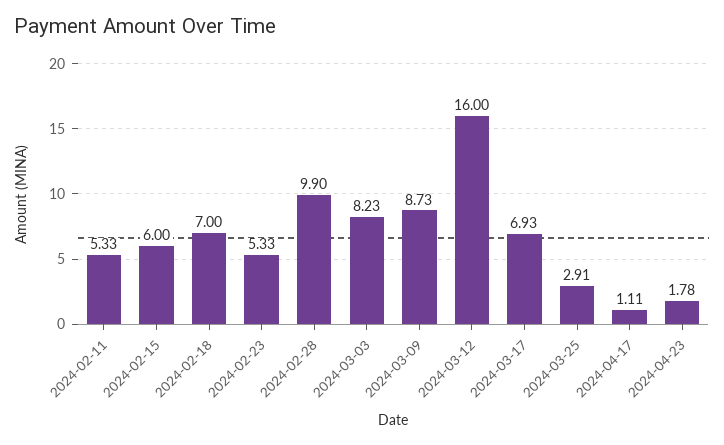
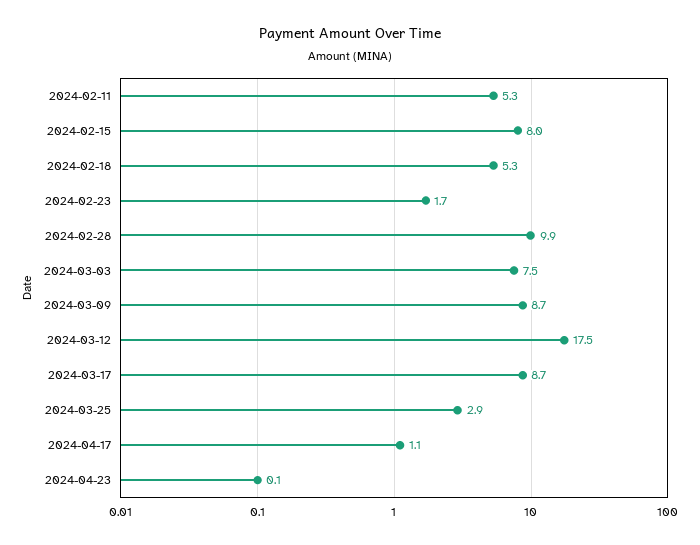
  {
    "2024-02-11": 5.33,
-   "2024-02-15": 6,
+   "2024-02-15": 8,
-   "2024-02-18": 7,
+   "2024-02-18": 5.3,
-   "2024-02-23": 5.33,
+   "2024-02-23": 1.7,
    "2024-02-28": 9.9,
-   "2024-03-03": 8.23,
+   "2024-03-03": 7.5,
    "2024-03-09": 8.73,
-   "2024-03-12": 16,
+   "2024-03-12": 17.5,
-   "2024-03-17": 6.93,
+   "2024-03-17": 8.7,
    "2024-03-25": 2.91,
    "2024-04-17": 1.11,
-   "2024-04-23": 1.78
+   "2024-04-23": 0.1
  }

